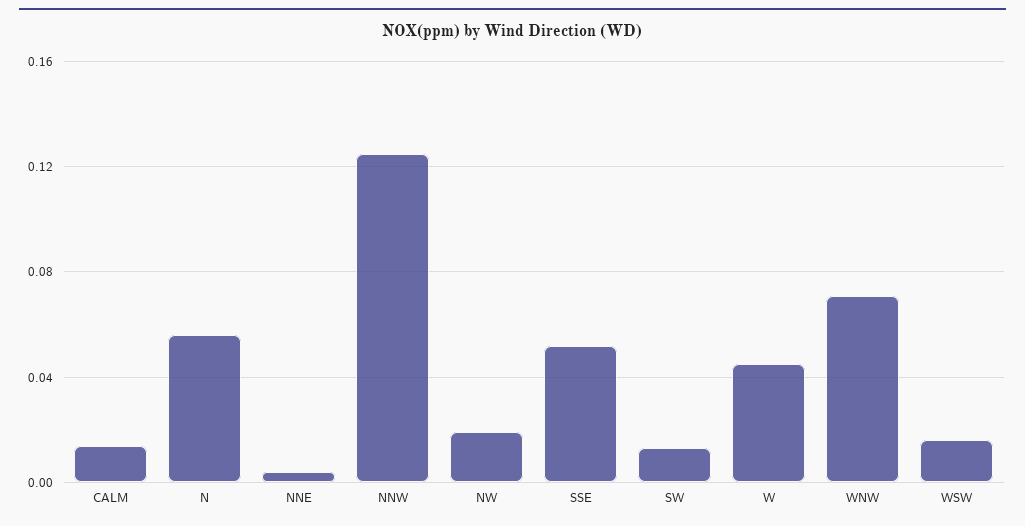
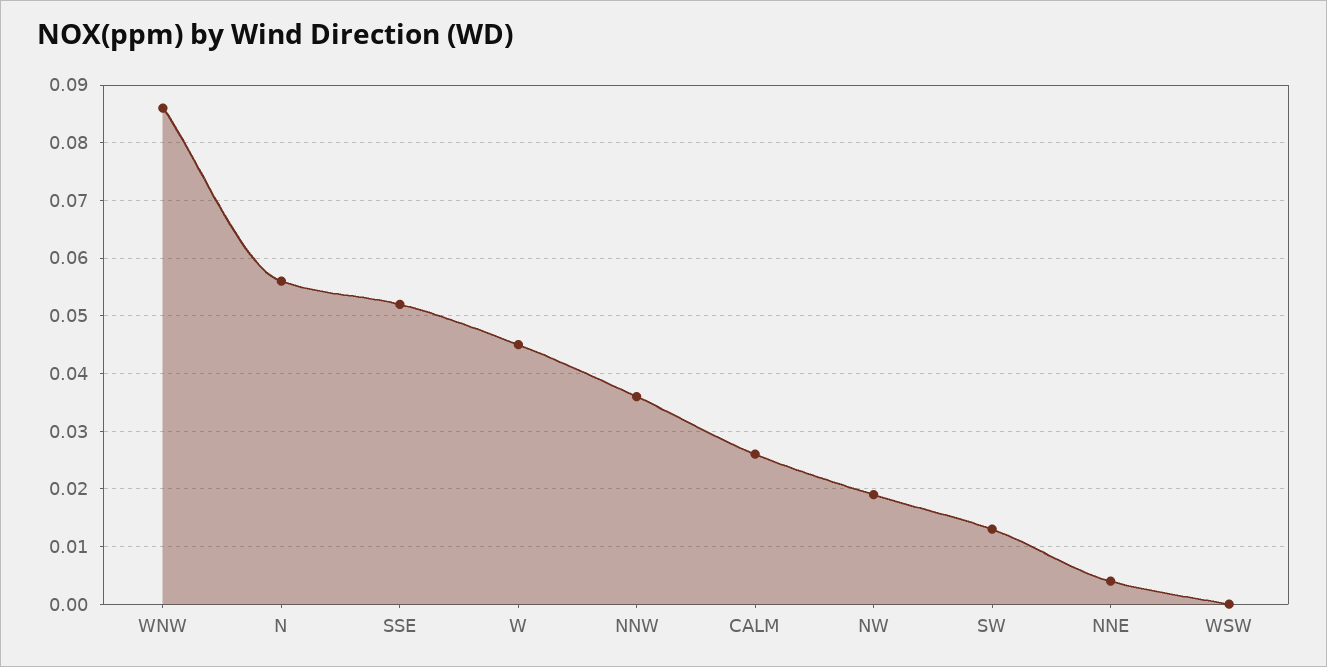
  {
-   "CALM": 0.015,
+   "CALM": 0.025,
    "N": 0.055,
    "NNE": 0.005,
-   "NNW": 0.125,
+   "NNW": 0.035,
    "NW": 0.02,
    "SSE": 0.05,
    "SW": 0.015,
    "W": 0.045,
-   "WNW": 0.07,
+   "WNW": 0.085,
-   "WSW": 0.015
+   "WSW": 0
  }

